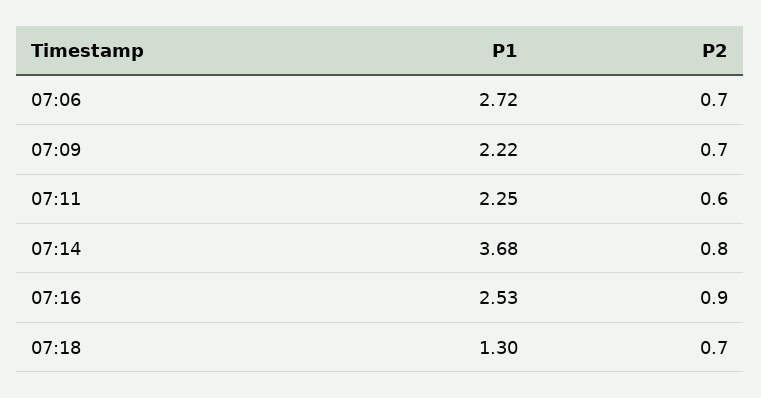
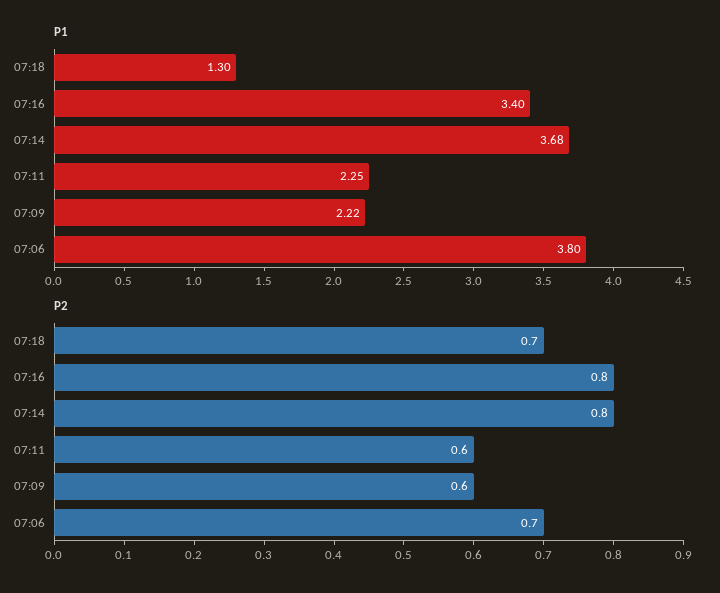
  {
    "P1": {
-     "07:06": 2.72,
+     "07:06": 3.8,
      "07:09": 2.22,
      "07:11": 2.25,
      "07:14": 3.68,
-     "07:16": 2.53,
+     "07:16": 3.4,
      "07:18": 1.3
    },
    "P2": {
      "07:06": 0.7,
-     "07:09": 0.7,
+     "07:09": 0.6,
      "07:11": 0.6,
      "07:14": 0.8,
-     "07:16": 0.9,
+     "07:16": 0.8,
      "07:18": 0.7
    }
  }

